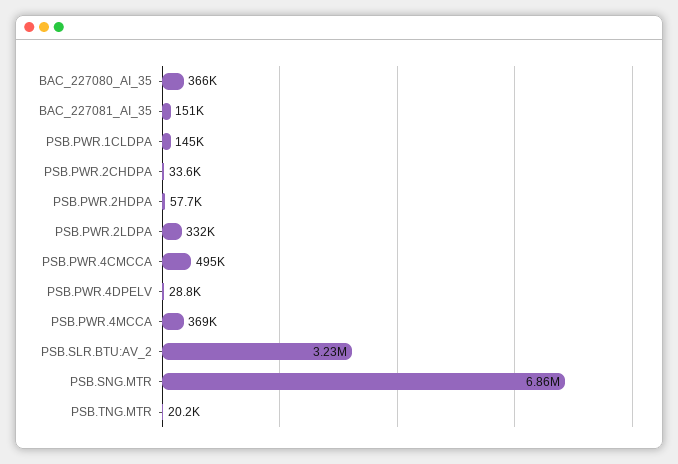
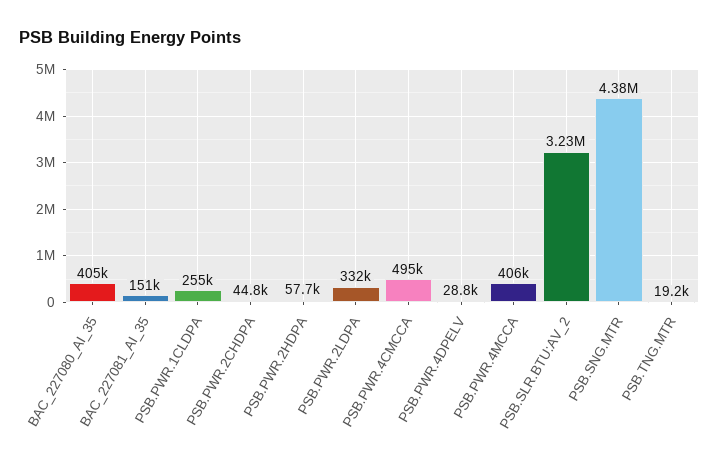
  {
-   "BAC_227080_AI_35": 366000,
+   "BAC_227080_AI_35": 405000,
    "BAC_227081_AI_35": 151000,
-   "PSB.PWR.1CLDPA": 145000,
+   "PSB.PWR.1CLDPA": 255000,
-   "PSB.PWR.2CHDPA": 33600,
+   "PSB.PWR.2CHDPA": 44800,
    "PSB.PWR.2HDPA": 57700,
    "PSB.PWR.2LDPA": 332000,
    "PSB.PWR.4CMCCA": 495000,
    "PSB.PWR.4DPELV": 28800,
-   "PSB.PWR.4MCCA": 369000,
+   "PSB.PWR.4MCCA": 406000,
    "PSB.SLR.BTU:AV_2": 3230000,
-   "PSB.SNG.MTR": 6860000,
+   "PSB.SNG.MTR": 4380000,
-   "PSB.TNG.MTR": 20200
+   "PSB.TNG.MTR": 19200
  }

